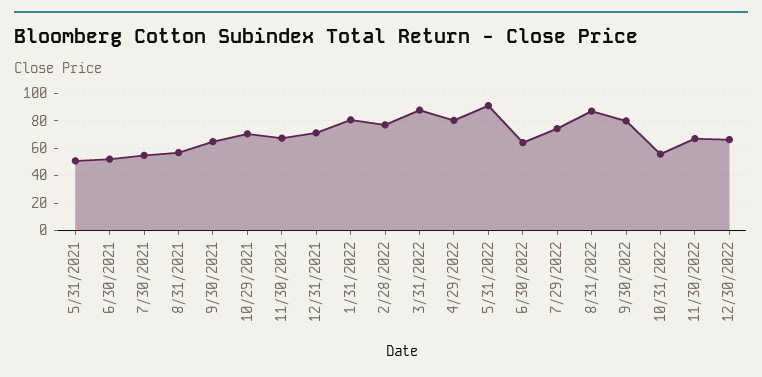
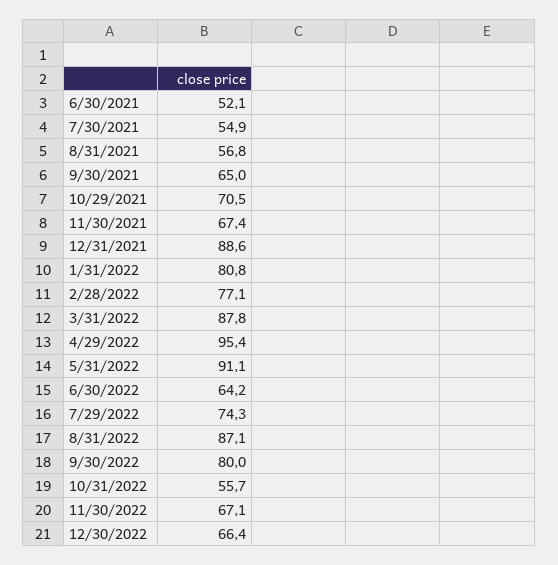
  {
-   "5/31/2021": 50,
    "6/30/2021": 52.1,
    "7/30/2021": 54.9,
    "8/31/2021": 56.8,
    "9/30/2021": 65,
    "10/29/2021": 70.5,
    "11/30/2021": 67.4,
-   "12/31/2021": 70,
+   "12/31/2021": 88.6,
    "1/31/2022": 80.8,
    "2/28/2022": 77.1,
    "3/31/2022": 87.8,
-   "4/29/2022": 80,
+   "4/29/2022": 95.4,
    "5/31/2022": 91.1,
    "6/30/2022": 64.2,
    "7/29/2022": 74.3,
    "8/31/2022": 87.1,
    "9/30/2022": 80,
    "10/31/2022": 55.7,
    "11/30/2022": 67.1,
    "12/30/2022": 66.4
  }

